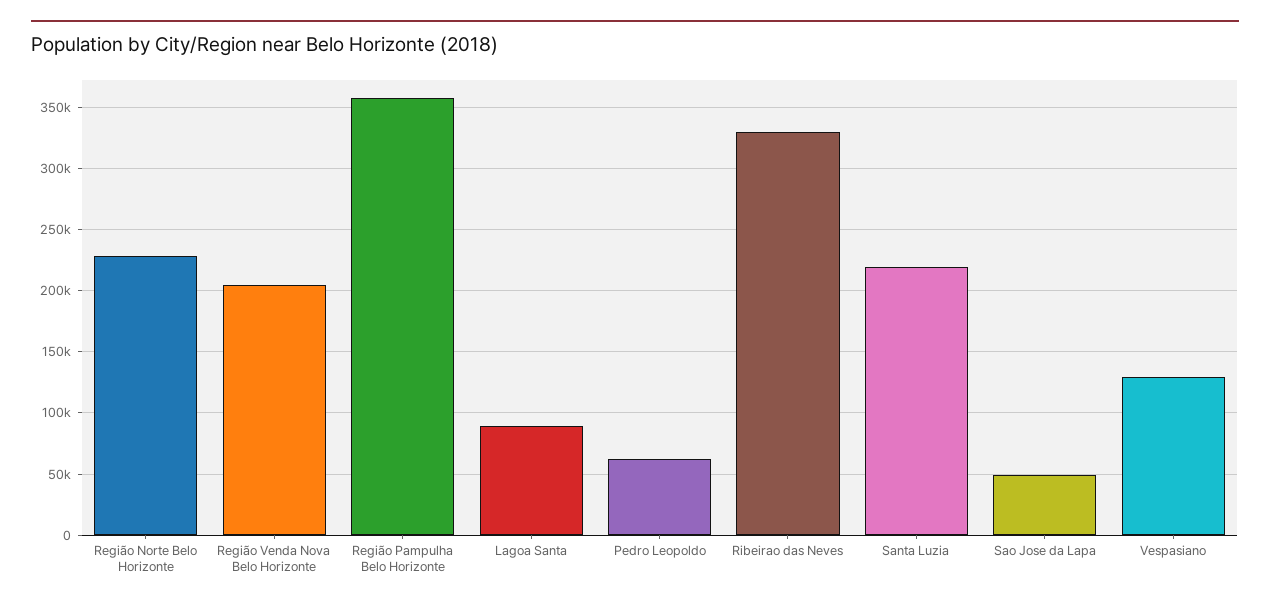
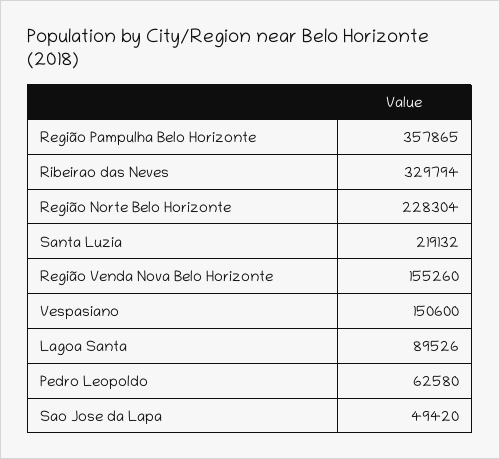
  {
    "Região Norte Belo Horizonte": 228304,
-   "Região Venda Nova Belo Horizonte": 205000,
+   "Região Venda Nova Belo Horizonte": 155260,
    "Região Pampulha Belo Horizonte": 357865,
    "Lagoa Santa": 89526,
    "Pedro Leopoldo": 62580,
    "Ribeirao das Neves": 329794,
    "Santa Luzia": 219132,
    "Sao Jose da Lapa": 49420,
-   "Vespasiano": 130000
+   "Vespasiano": 150600
  }

